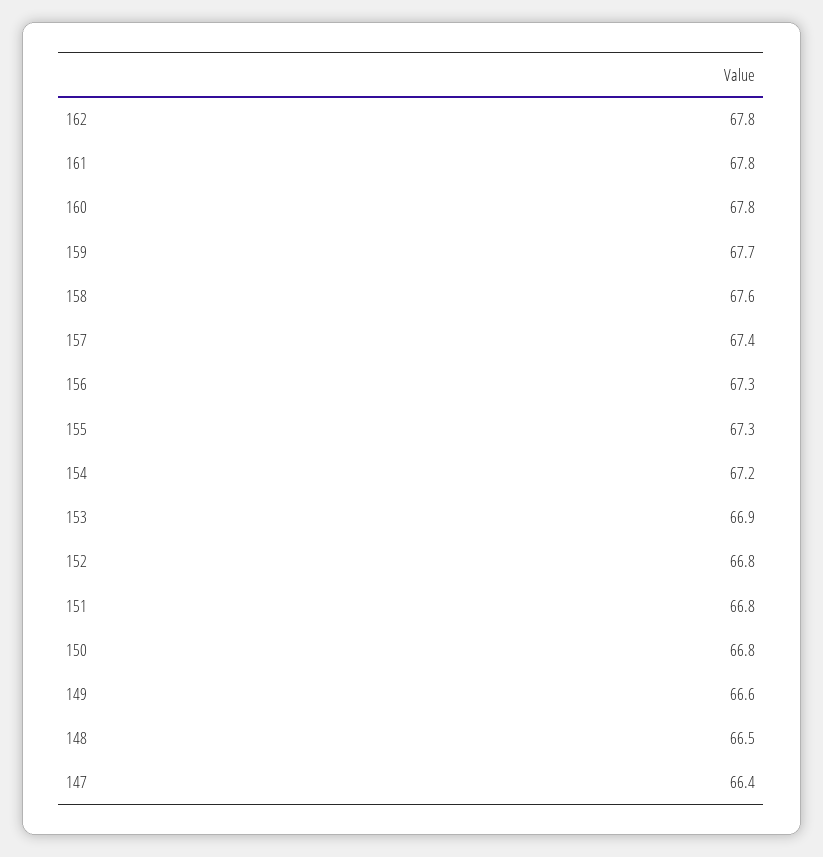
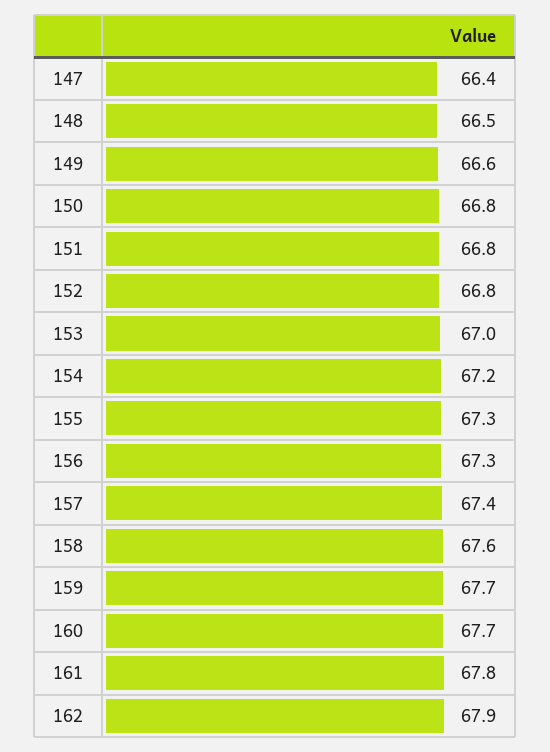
  {
-   "162": 67.8,
+   "162": 67.9,
    "161": 67.8,
-   "160": 67.8,
+   "160": 67.7,
    "159": 67.7,
    "158": 67.6,
    "157": 67.4,
    "156": 67.3,
    "155": 67.3,
    "154": 67.2,
-   "153": 66.9,
+   "153": 67,
    "152": 66.8,
    "151": 66.8,
    "150": 66.8,
    "149": 66.6,
    "148": 66.5,
    "147": 66.4
  }

